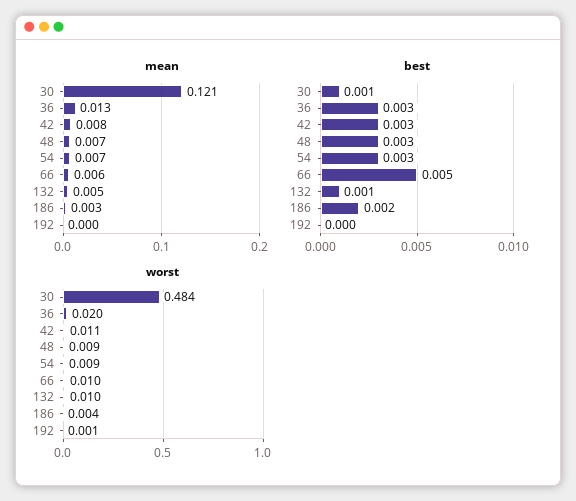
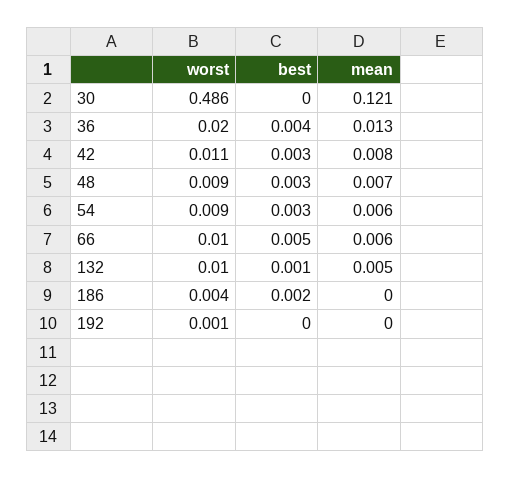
  {
    "mean": {
      "30": 0.121,
      "36": 0.013,
      "42": 0.008,
      "48": 0.007,
-     "54": 0.007,
+     "54": 0.006,
      "66": 0.006,
      "132": 0.005,
-     "186": 0.003,
+     "186": 0,
      "192": 0
    },
    "best": {
-     "30": 0.001,
+     "30": 0,
-     "36": 0.003,
+     "36": 0.004,
      "42": 0.003,
      "48": 0.003,
      "54": 0.003,
      "66": 0.005,
      "132": 0.001,
      "186": 0.002,
      "192": 0
    },
    "worst": {
-     "30": 0.484,
+     "30": 0.486,
      "36": 0.02,
      "42": 0.011,
      "48": 0.009,
      "54": 0.009,
      "66": 0.01,
      "132": 0.01,
      "186": 0.004,
      "192": 0.001
    }
  }

